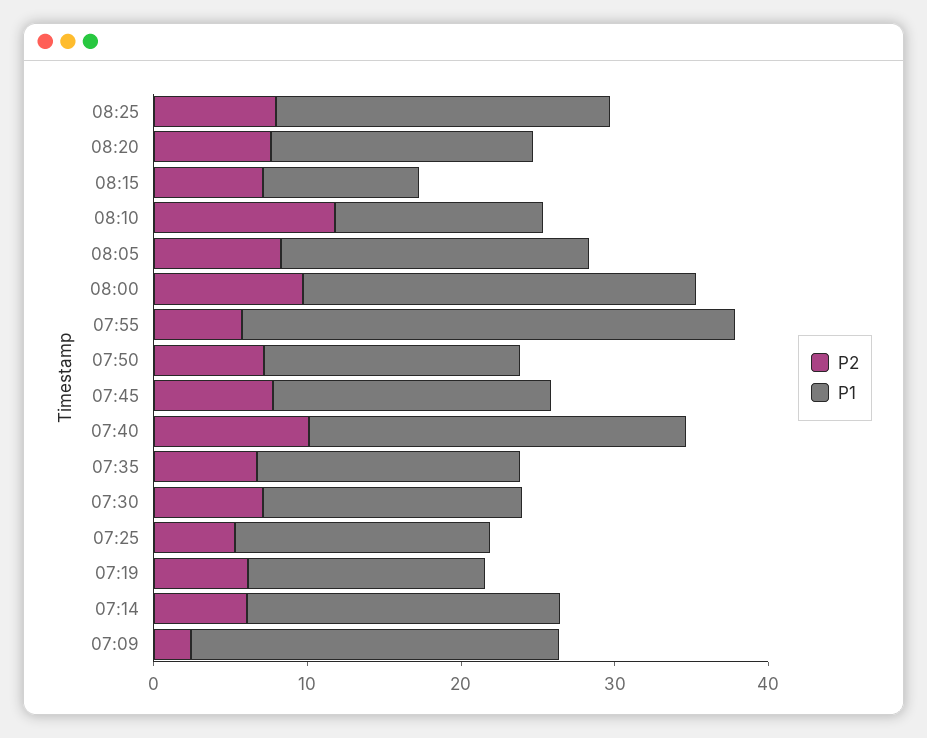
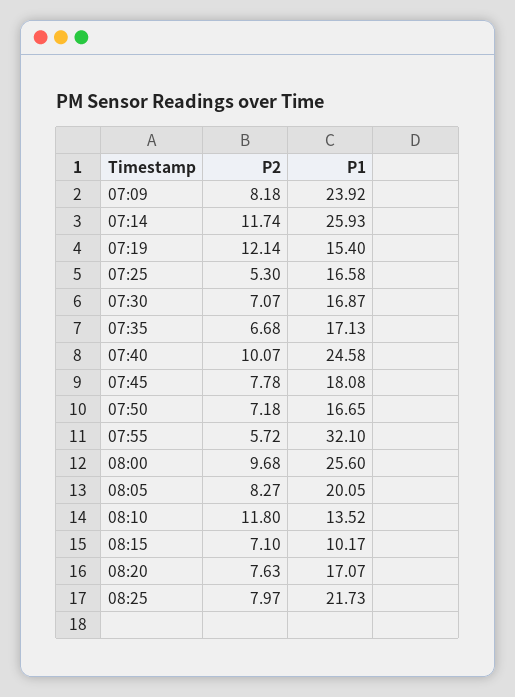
  {
    "P2": {
      "08:25": 7.97,
      "08:20": 7.63,
      "08:15": 7.1,
      "08:10": 11.8,
      "08:05": 8.27,
      "08:00": 9.68,
      "07:55": 5.72,
      "07:50": 7.18,
      "07:45": 7.78,
      "07:40": 10.07,
      "07:35": 6.68,
      "07:30": 7.07,
      "07:25": 5.3,
-     "07:19": 6,
+     "07:19": 12.14,
-     "07:14": 6,
+     "07:14": 11.74,
-     "07:09": 2
+     "07:09": 8.18
    },
    "P1": {
      "08:25": 21.73,
      "08:20": 17.07,
      "08:15": 10.17,
      "08:10": 13.52,
      "08:05": 20.05,
      "08:00": 25.6,
      "07:55": 32.1,
      "07:50": 16.65,
      "07:45": 18.08,
      "07:40": 24.58,
      "07:35": 17.13,
      "07:30": 16.87,
      "07:25": 16.58,
      "07:19": 15.4,
-     "07:14": 20,
+     "07:14": 25.93,
      "07:09": 23.92
    }
  }

